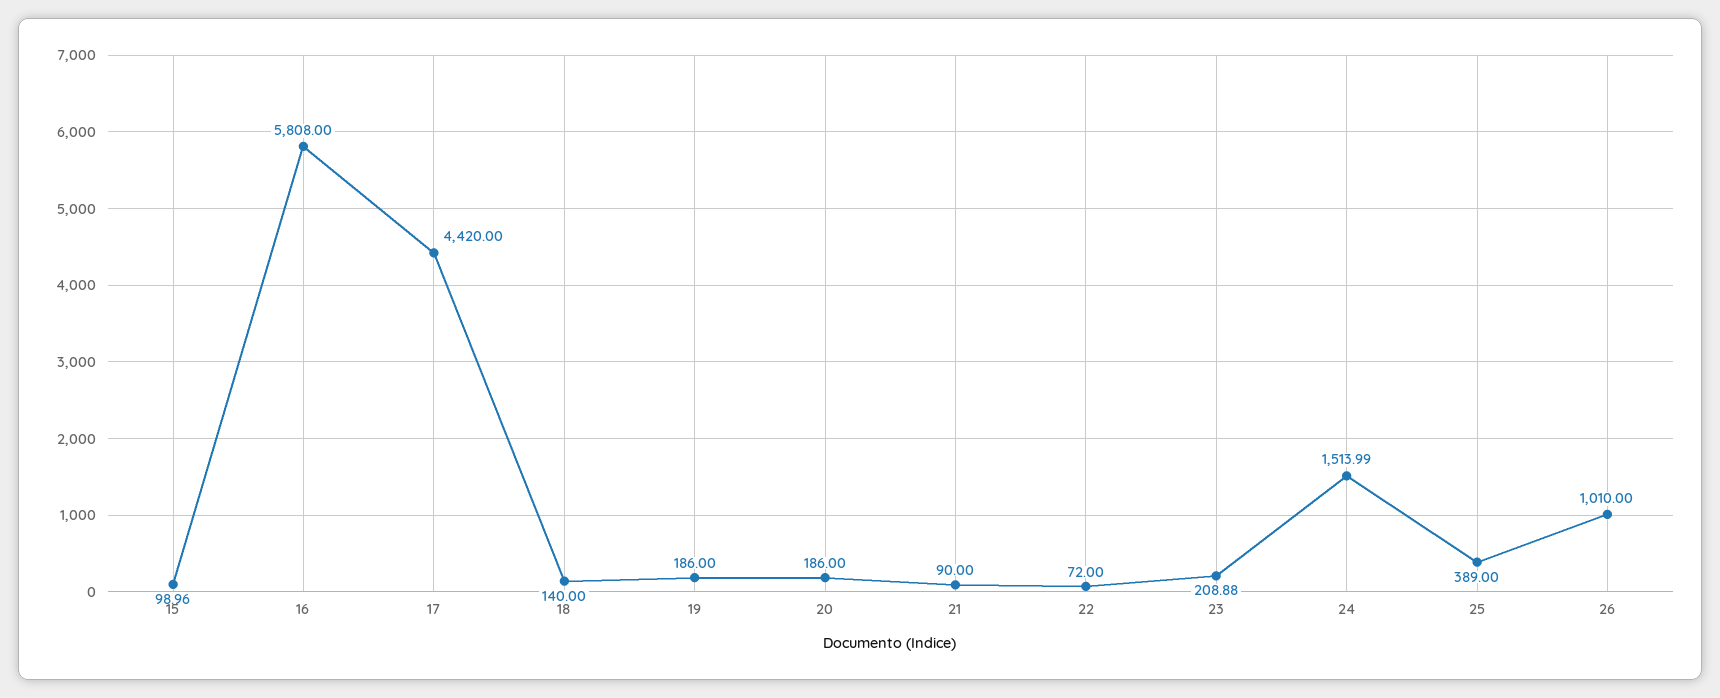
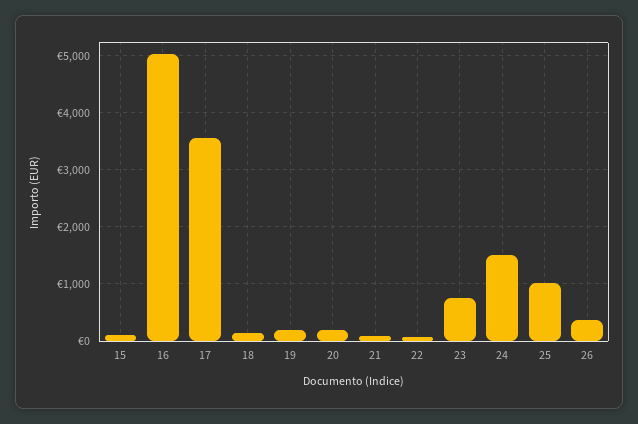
  {
    "15": 98.96,
-   "16": 5808,
+   "16": 5000,
-   "17": 4420,
+   "17": 3600,
    "18": 140,
    "19": 186,
    "20": 186,
    "21": 90,
    "22": 72,
-   "23": 208.88,
+   "23": 800,
    "24": 1513.99,
-   "25": 389,
+   "25": 1000,
-   "26": 1010
+   "26": 400
  }

